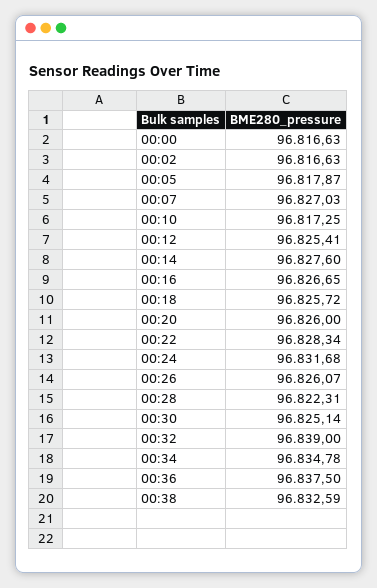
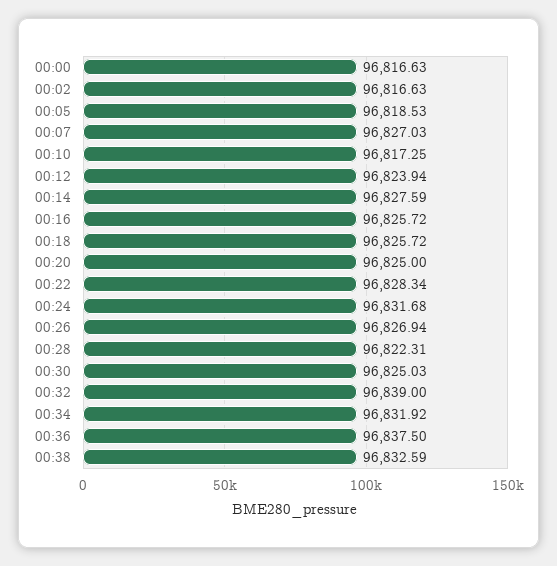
  {
    "00:00": 96816.63,
    "00:02": 96816.63,
-   "00:05": 96817.87,
+   "00:05": 96818.53,
    "00:07": 96827.03,
    "00:10": 96817.25,
-   "00:12": 96825.41,
+   "00:12": 96823.94,
-   "00:14": 96827.6,
+   "00:14": 96827.59,
-   "00:16": 96826.65,
+   "00:16": 96825.72,
    "00:18": 96825.72,
-   "00:20": 96826,
+   "00:20": 96825,
    "00:22": 96828.34,
    "00:24": 96831.68,
-   "00:26": 96826.07,
+   "00:26": 96826.94,
    "00:28": 96822.31,
-   "00:30": 96825.14,
+   "00:30": 96825.03,
    "00:32": 96839,
-   "00:34": 96834.78,
+   "00:34": 96831.92,
    "00:36": 96837.5,
    "00:38": 96832.59
  }

